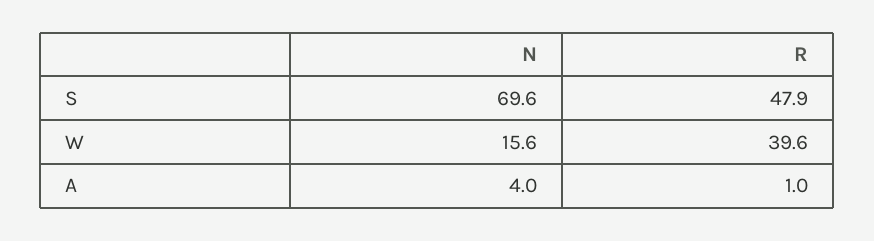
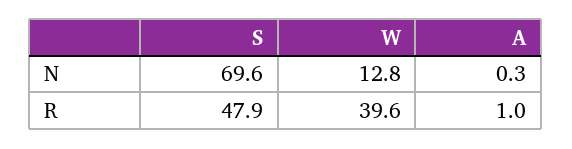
  {
    "N": {
      "S": 69.6,
-     "W": 15.6,
+     "W": 12.8,
-     "A": 4
+     "A": 0.3
    },
    "R": {
      "S": 47.9,
      "W": 39.6,
      "A": 1
    }
  }

